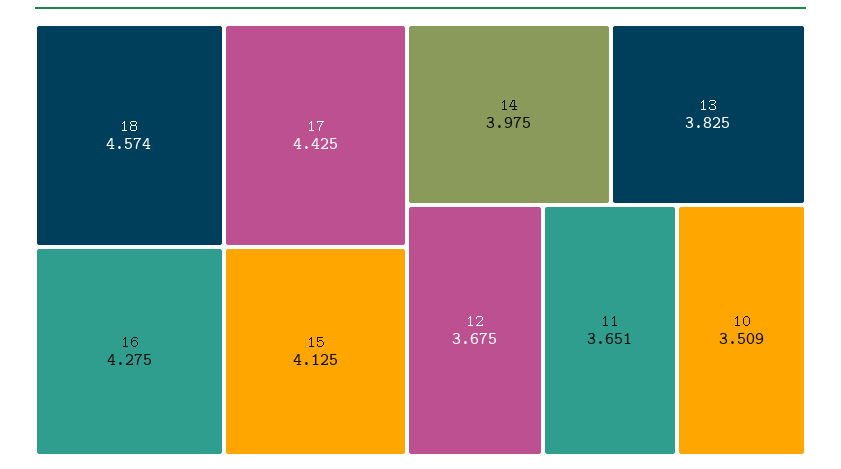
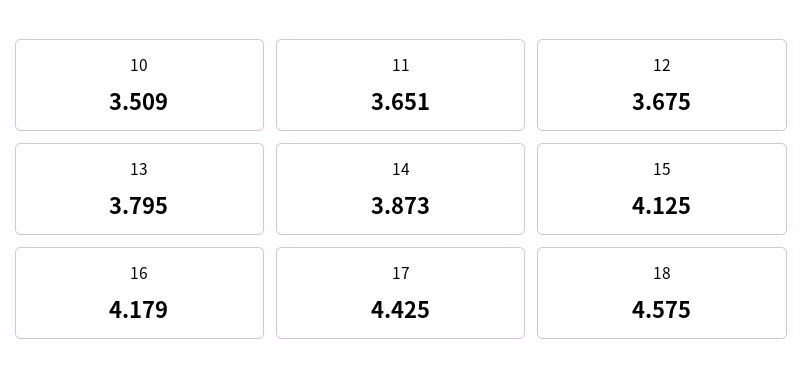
  {
-   "18": 4.574,
+   "18": 4.575,
    "17": 4.425,
-   "16": 4.275,
+   "16": 4.179,
    "15": 4.125,
-   "14": 3.975,
+   "14": 3.873,
-   "13": 3.825,
+   "13": 3.795,
    "12": 3.675,
    "11": 3.651,
    "10": 3.509
  }

